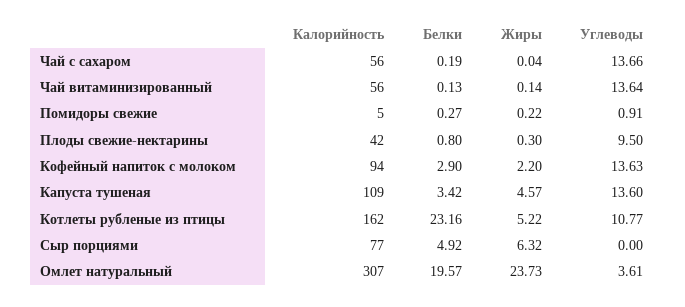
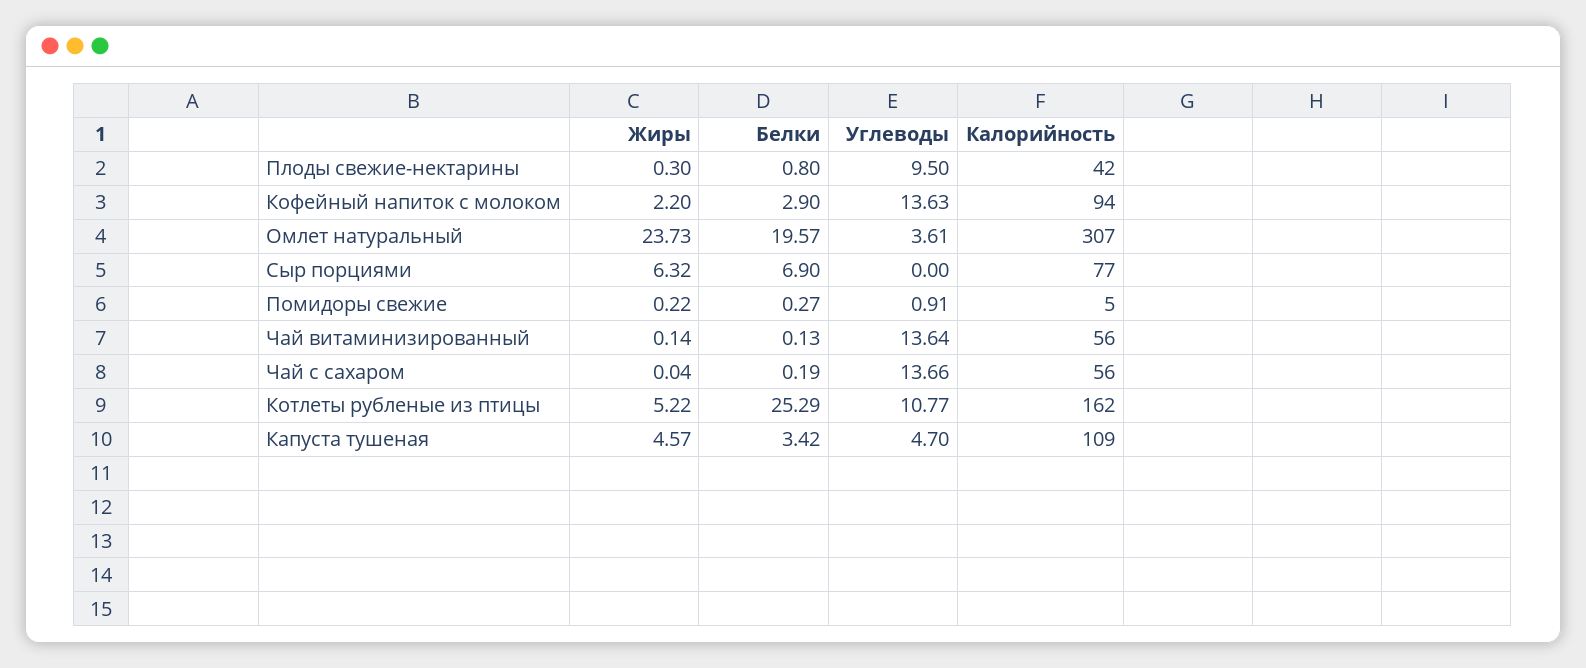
  {
    "Калорийность": {
      "Чай с сахаром": 56,
      "Чай витаминизированный": 56,
      "Помидоры свежие": 5,
      "Плоды свежие-нектарины": 42,
      "Кофейный напиток с молоком": 94,
      "Капуста тушеная": 109,
      "Котлеты рубленые из птицы": 162,
      "Сыр порциями": 77,
      "Омлет натуральный": 307
    },
    "Белки": {
      "Чай с сахаром": 0.19,
      "Чай витаминизированный": 0.13,
      "Помидоры свежие": 0.27,
      "Плоды свежие-нектарины": 0.8,
      "Кофейный напиток с молоком": 2.9,
      "Капуста тушеная": 3.42,
-     "Котлеты рубленые из птицы": 23.16,
+     "Котлеты рубленые из птицы": 25.29,
-     "Сыр порциями": 4.92,
+     "Сыр порциями": 6.9,
      "Омлет натуральный": 19.57
    },
    "Жиры": {
      "Чай с сахаром": 0.04,
      "Чай витаминизированный": 0.14,
      "Помидоры свежие": 0.22,
      "Плоды свежие-нектарины": 0.3,
      "Кофейный напиток с молоком": 2.2,
      "Капуста тушеная": 4.57,
      "Котлеты рубленые из птицы": 5.22,
      "Сыр порциями": 6.32,
      "Омлет натуральный": 23.73
    },
    "Углеводы": {
      "Чай с сахаром": 13.66,
      "Чай витаминизированный": 13.64,
      "Помидоры свежие": 0.91,
      "Плоды свежие-нектарины": 9.5,
      "Кофейный напиток с молоком": 13.63,
-     "Капуста тушеная": 13.6,
+     "Капуста тушеная": 4.7,
      "Котлеты рубленые из птицы": 10.77,
      "Сыр порциями": 0,
      "Омлет натуральный": 3.61
    }
  }

